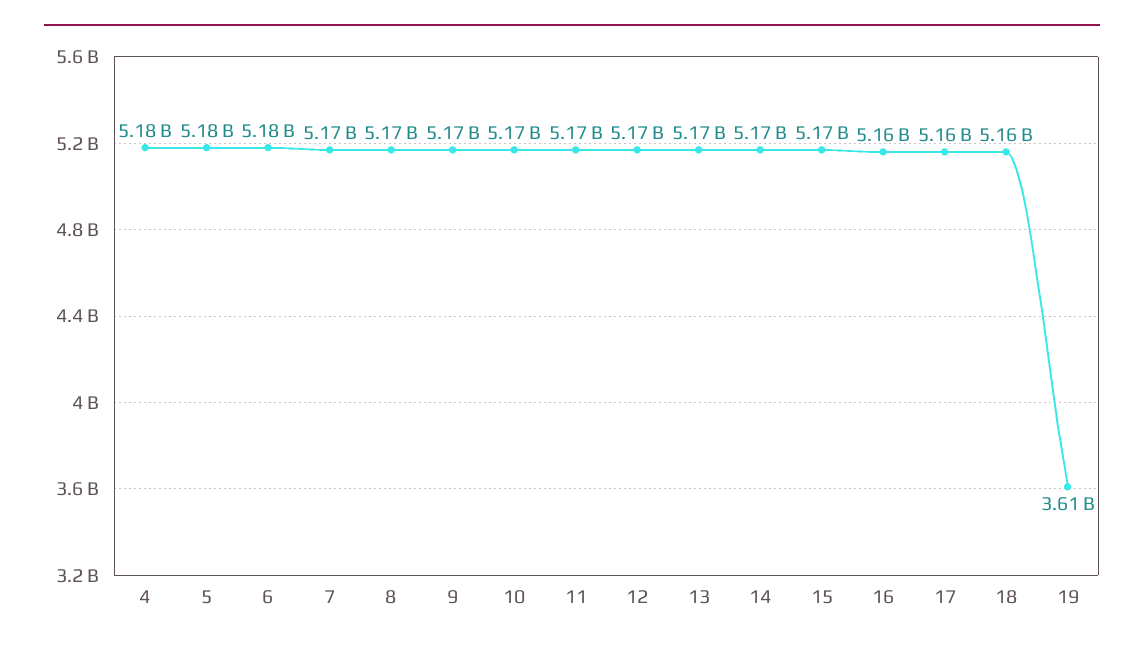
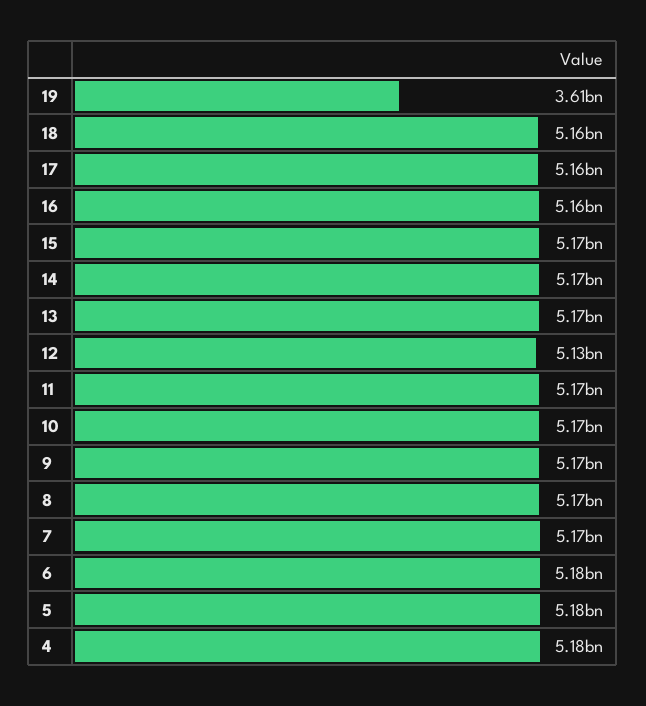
  {
    "4": 5180000000,
    "5": 5180000000,
    "6": 5180000000,
    "7": 5170000000,
    "8": 5170000000,
    "9": 5170000000,
    "10": 5170000000,
    "11": 5170000000,
-   "12": 5170000000,
+   "12": 5130000000,
    "13": 5170000000,
    "14": 5170000000,
    "15": 5170000000,
    "16": 5160000000,
    "17": 5160000000,
    "18": 5160000000,
    "19": 3610000000
  }

